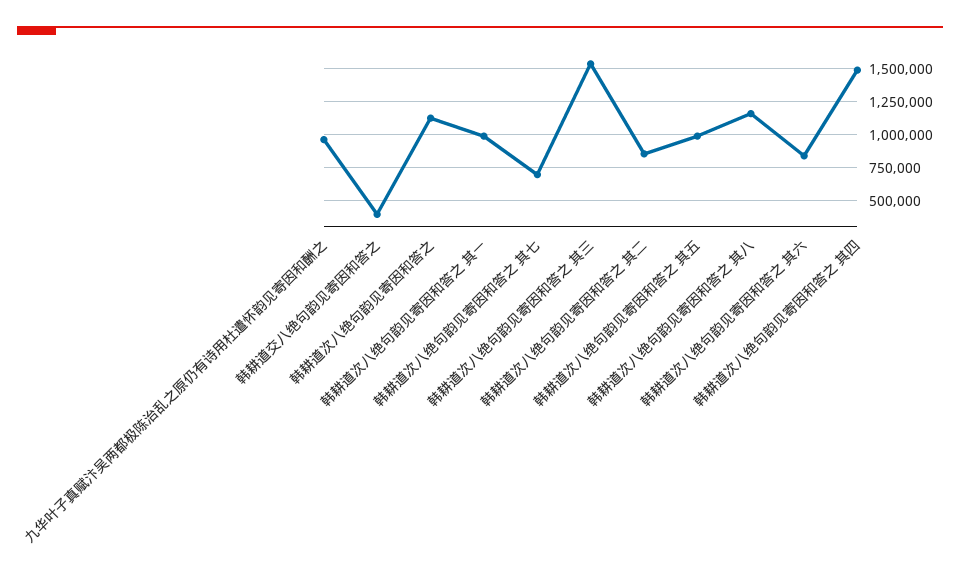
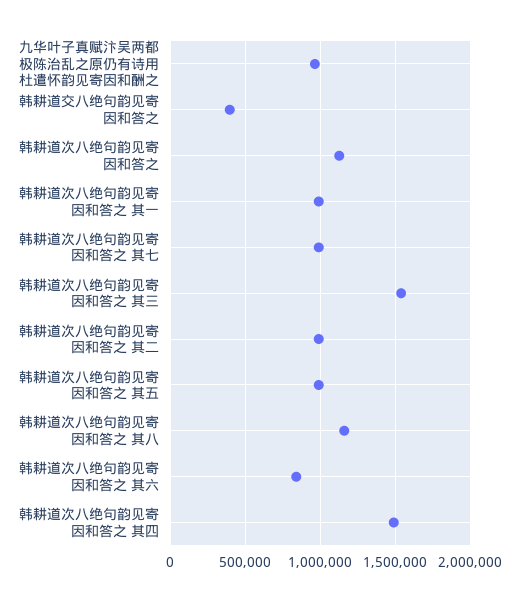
  {
    "九华叶子真赋汴吴两都极陈治乱之原仍有诗用杜遣怀韵见寄因和酬之": 950000,
    "韩耕道交八绝句韵见寄因和答之": 400000,
    "韩耕道次八绝句韵见寄因和答之": 1150000,
    "韩耕道次八绝句韵见寄因和答之 其一": 1000000,
-   "韩耕道次八绝句韵见寄因和答之 其七": 700000,
+   "韩耕道次八绝句韵见寄因和答之 其七": 1000000,
    "韩耕道次八绝句韵见寄因和答之 其三": 1550000,
-   "韩耕道次八绝句韵见寄因和答之 其二": 850000,
+   "韩耕道次八绝句韵见寄因和答之 其二": 1000000,
    "韩耕道次八绝句韵见寄因和答之 其五": 1000000,
    "韩耕道次八绝句韵见寄因和答之 其八": 1150000,
    "韩耕道次八绝句韵见寄因和答之 其六": 850000,
    "韩耕道次八绝句韵见寄因和答之 其四": 1500000
  }

